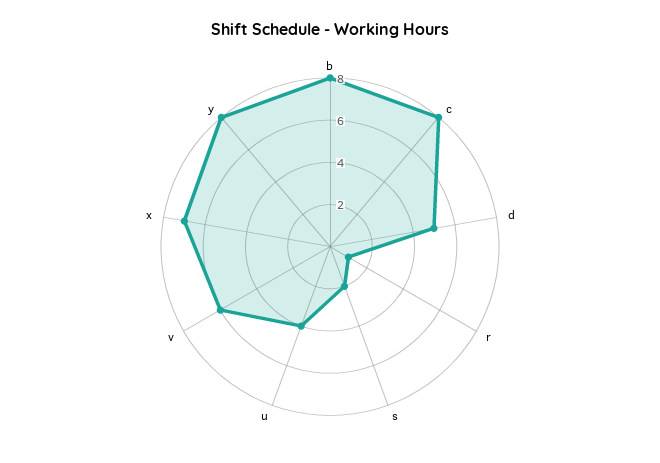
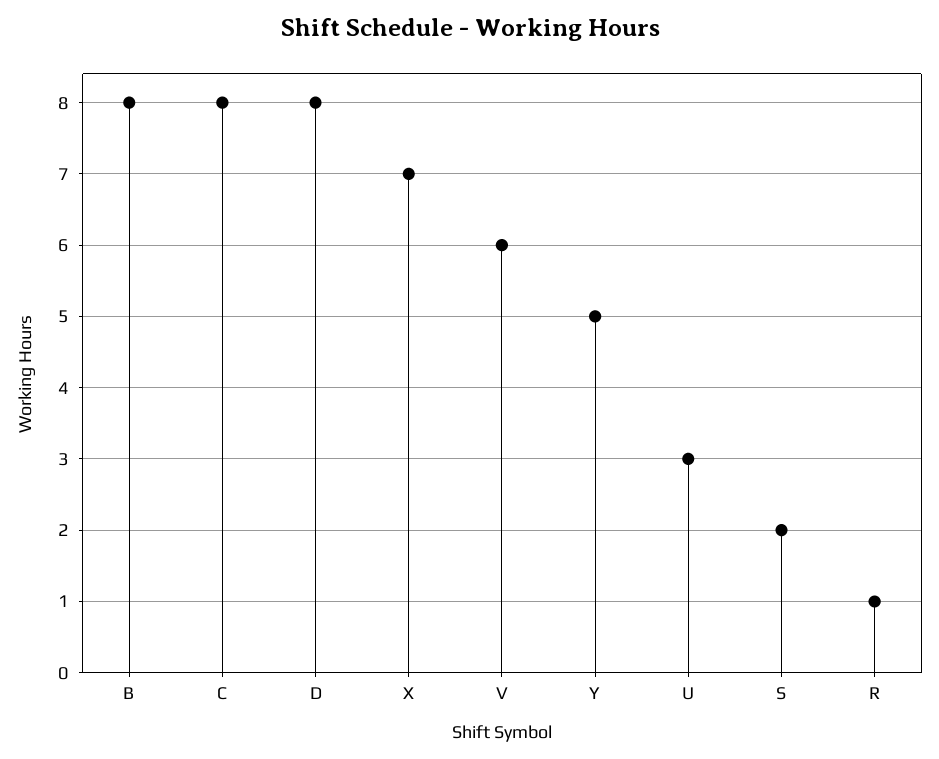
  {
    "b": 8,
    "c": 8,
-   "d": 5,
+   "d": 8,
    "r": 1,
    "s": 2,
-   "u": 4,
+   "u": 3,
    "v": 6,
    "x": 7,
-   "y": 8
+   "y": 5
  }

